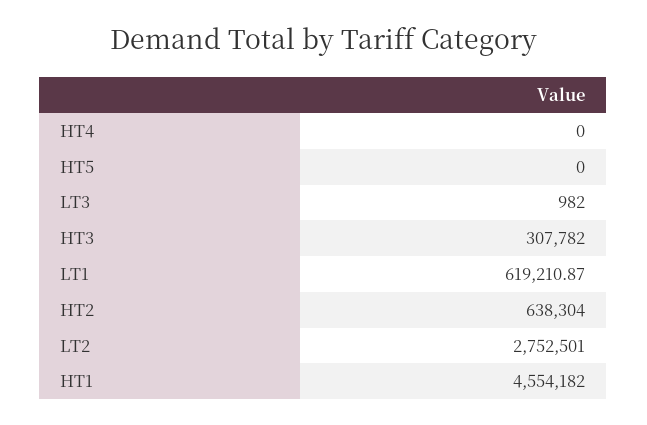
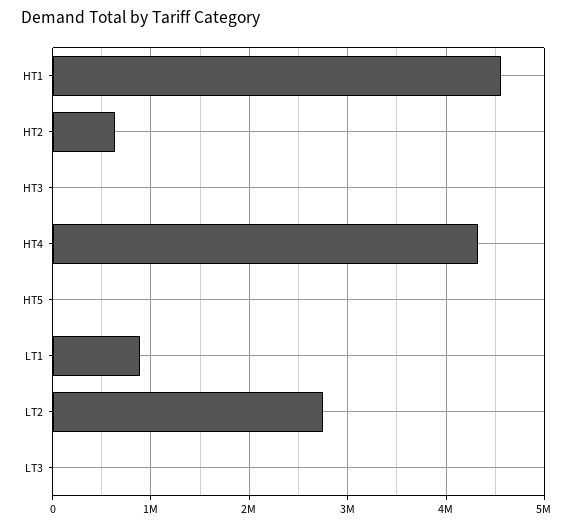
  {
-   "HT4": 0,
+   "HT4": 4300000,
    "HT5": 0,
    "LT3": 982,
-   "HT3": 307782,
+   "HT3": 0,
-   "LT1": 619210.87,
+   "LT1": 900000,
    "HT2": 638304,
    "LT2": 2752501,
    "HT1": 4554182
  }

